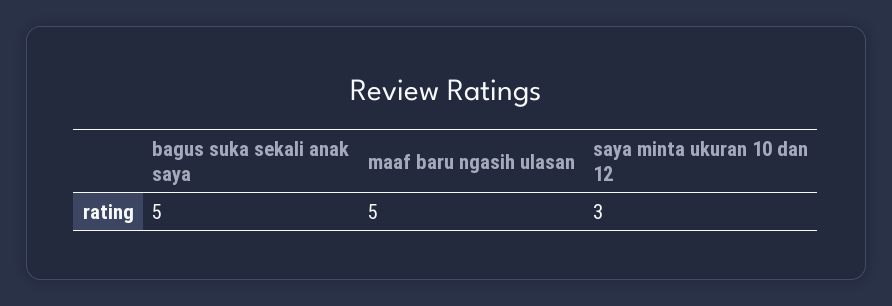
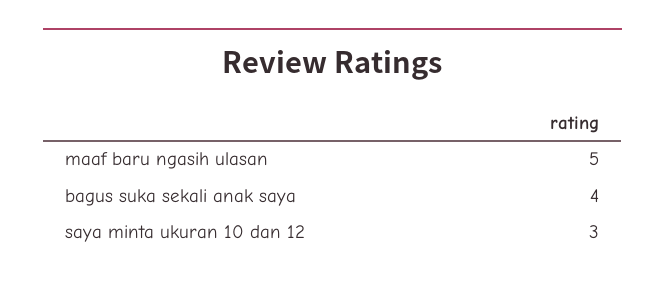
  {
-   "bagus suka sekali anak saya": 5,
+   "bagus suka sekali anak saya": 4,
    "maaf baru ngasih ulasan": 5,
    "saya minta ukuran 10 dan 12": 3
  }

